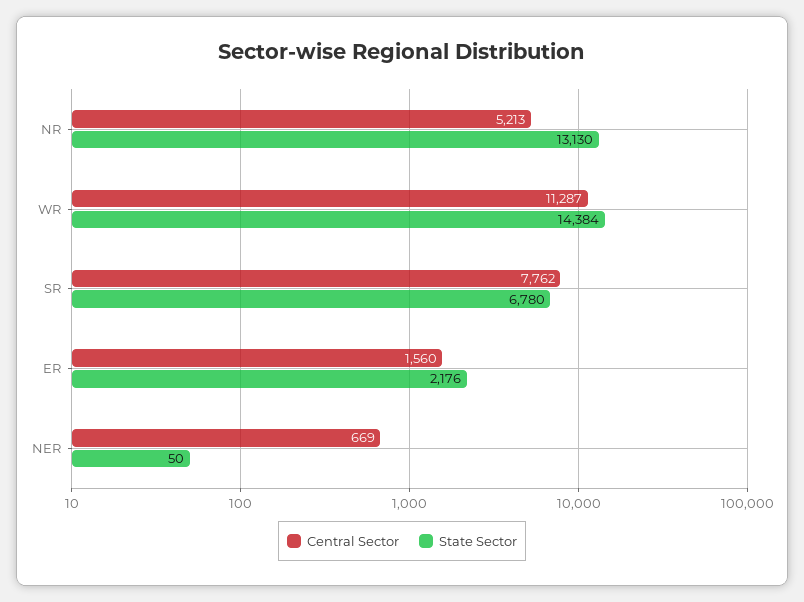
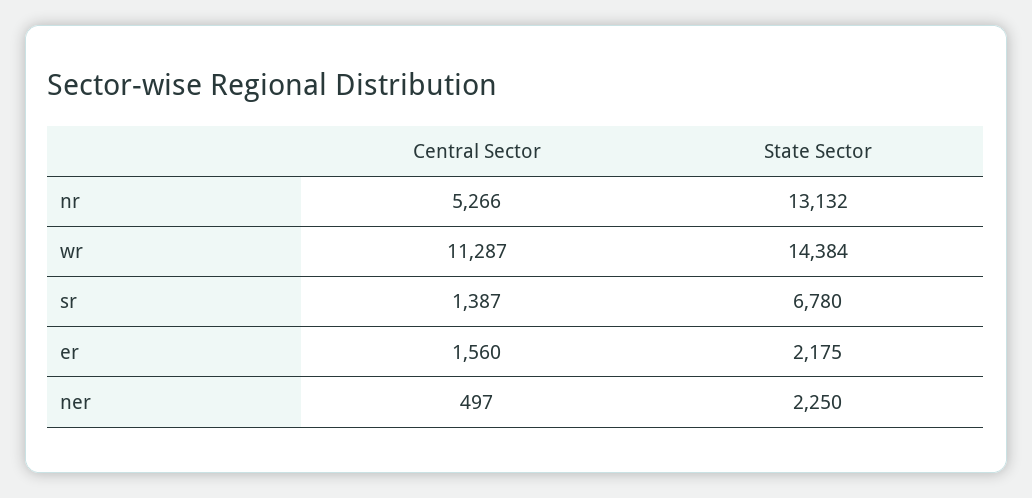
  {
    "Central Sector": {
-     "NR": 5213,
+     "NR": 5266,
      "WR": 11287,
-     "SR": 7762,
+     "SR": 1387,
      "ER": 1560,
-     "NER": 669
+     "NER": 497
    },
    "State Sector": {
-     "NR": 13130,
+     "NR": 13132,
      "WR": 14384,
      "SR": 6780,
-     "ER": 2176,
+     "ER": 2175,
-     "NER": 50
+     "NER": 2250
    }
  }

